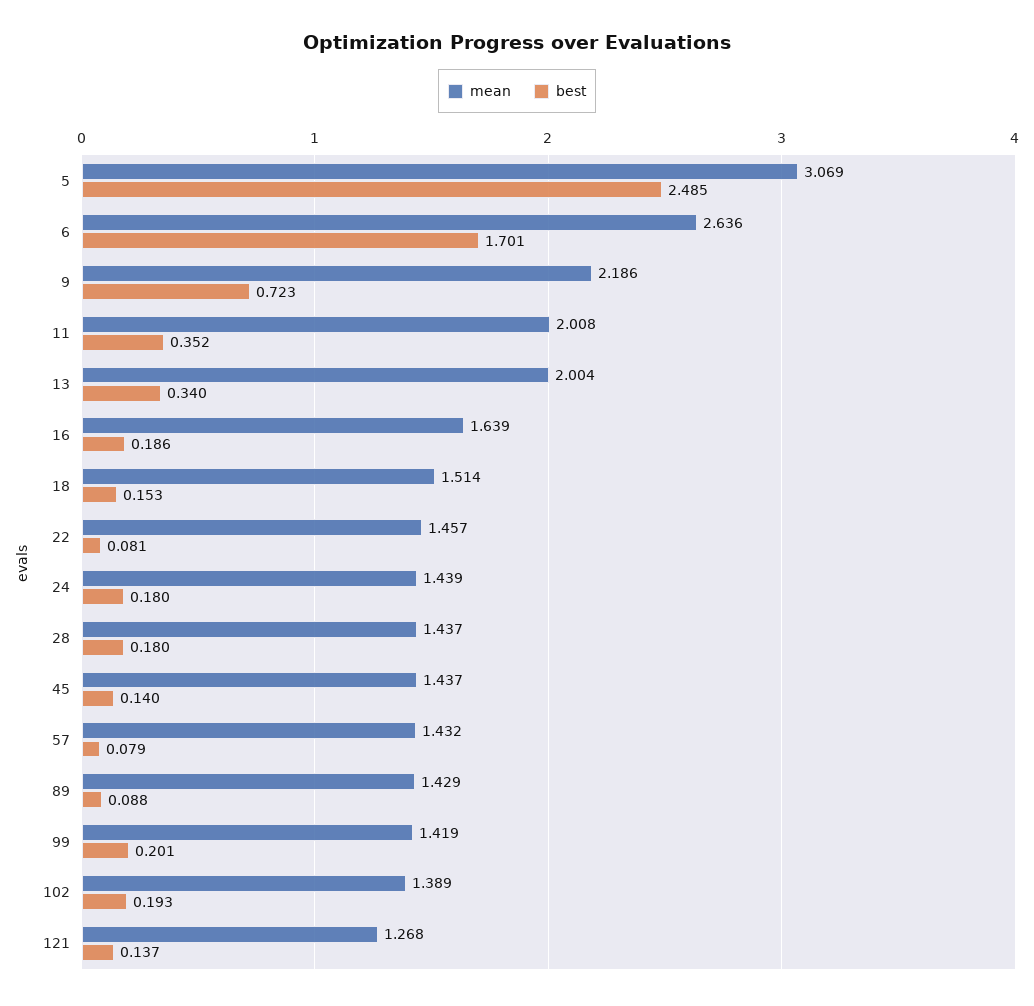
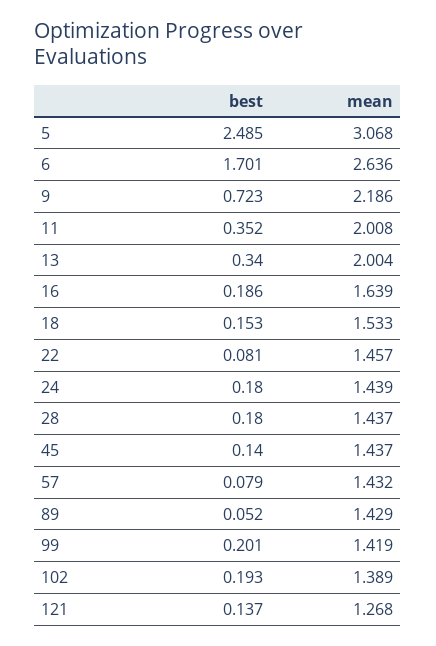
  {
    "mean": {
-     "5": 3.069,
+     "5": 3.068,
      "6": 2.636,
      "9": 2.186,
      "11": 2.008,
      "13": 2.004,
      "16": 1.639,
-     "18": 1.514,
+     "18": 1.533,
      "22": 1.457,
      "24": 1.439,
      "28": 1.437,
      "45": 1.437,
      "57": 1.432,
      "89": 1.429,
      "99": 1.419,
      "102": 1.389,
      "121": 1.268
    },
    "best": {
      "5": 2.485,
      "6": 1.701,
      "9": 0.723,
      "11": 0.352,
      "13": 0.34,
      "16": 0.186,
      "18": 0.153,
      "22": 0.081,
      "24": 0.18,
      "28": 0.18,
      "45": 0.14,
      "57": 0.079,
-     "89": 0.088,
+     "89": 0.052,
      "99": 0.201,
      "102": 0.193,
      "121": 0.137
    }
  }

